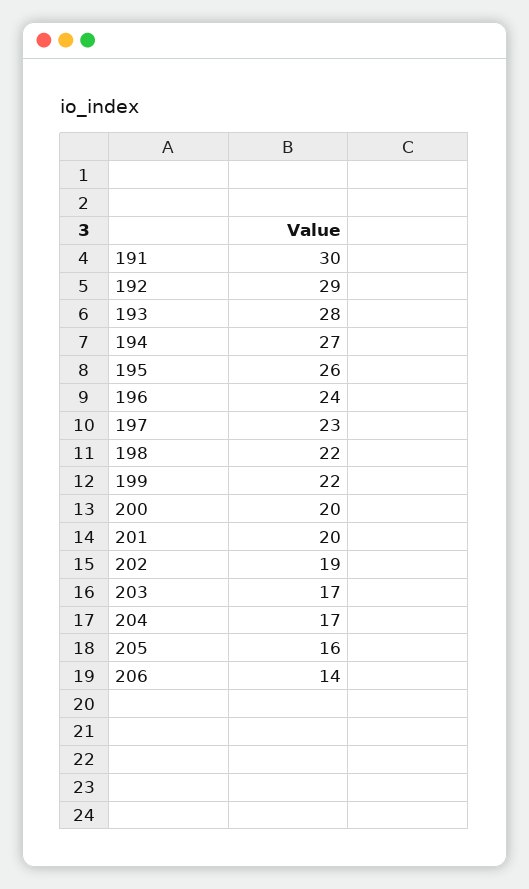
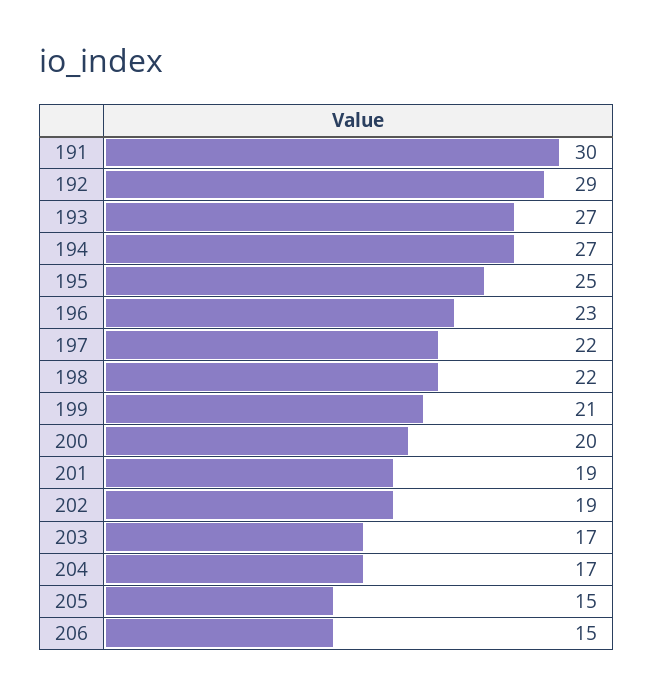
  {
    "191": 30,
    "192": 29,
-   "193": 28,
+   "193": 27,
    "194": 27,
-   "195": 26,
+   "195": 25,
-   "196": 24,
+   "196": 23,
-   "197": 23,
+   "197": 22,
    "198": 22,
-   "199": 22,
+   "199": 21,
    "200": 20,
-   "201": 20,
+   "201": 19,
    "202": 19,
    "203": 17,
    "204": 17,
-   "205": 16,
+   "205": 15,
-   "206": 14
+   "206": 15
  }

